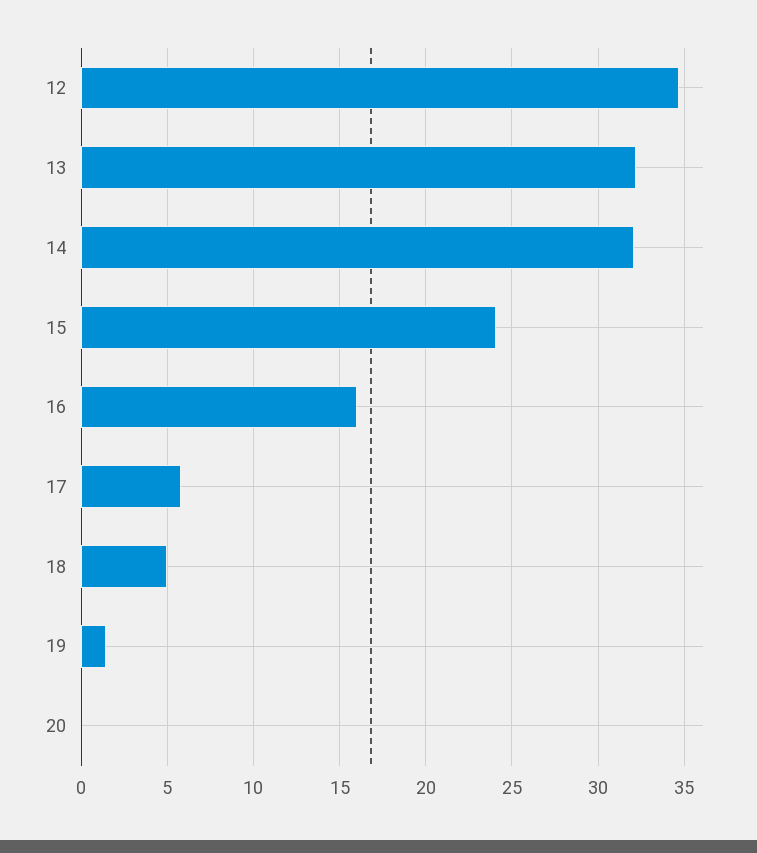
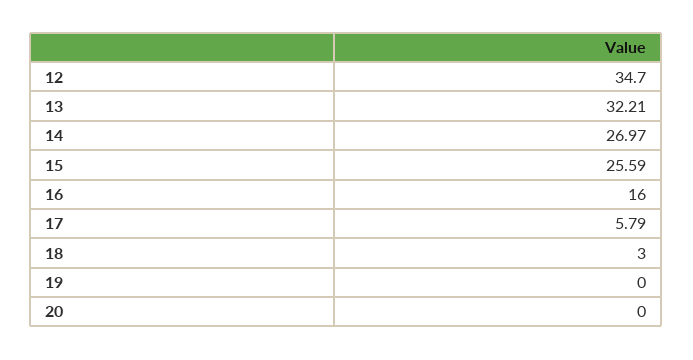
  {
    "12": 34.7,
    "13": 32.21,
-   "14": 32,
+   "14": 26.97,
-   "15": 24,
+   "15": 25.59,
    "16": 16,
    "17": 5.79,
-   "18": 5,
+   "18": 3,
-   "19": 1.5,
+   "19": 0,
    "20": 0
  }

